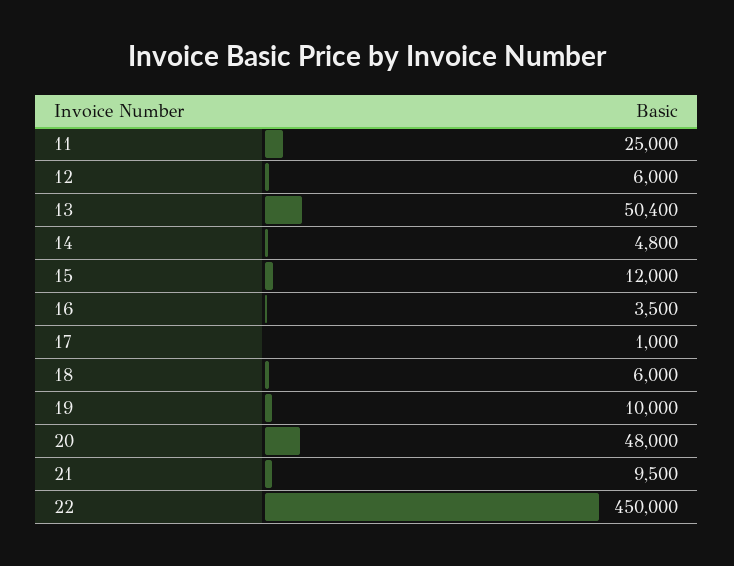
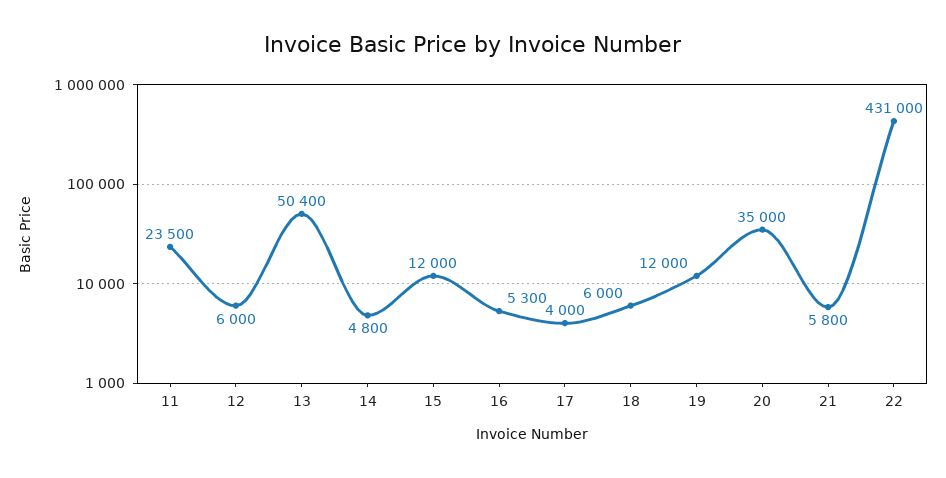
  {
-   "11": 25000,
+   "11": 23500,
    "12": 6000,
    "13": 50400,
    "14": 4800,
    "15": 12000,
-   "16": 3500,
+   "16": 5300,
-   "17": 1000,
+   "17": 4000,
    "18": 6000,
-   "19": 10000,
+   "19": 12000,
-   "20": 48000,
+   "20": 35000,
-   "21": 9500,
+   "21": 5800,
-   "22": 450000
+   "22": 431000
  }

